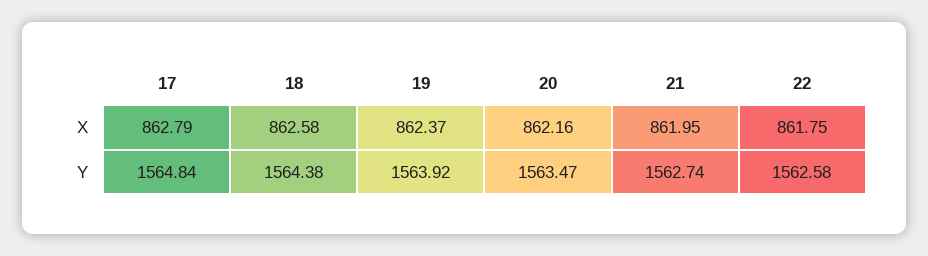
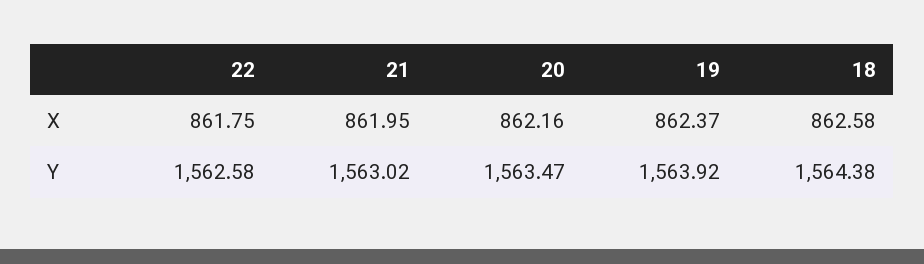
  {
-   "17": {
-     "X": 862.79,
-     "Y": 1564.84
-   },
    "18": {
      "X": 862.58,
      "Y": 1564.38
    },
    "19": {
      "X": 862.37,
      "Y": 1563.92
    },
    "20": {
      "X": 862.16,
      "Y": 1563.47
    },
    "21": {
      "X": 861.95,
-     "Y": 1562.74
+     "Y": 1563.02
    },
    "22": {
      "X": 861.75,
      "Y": 1562.58
    }
  }

